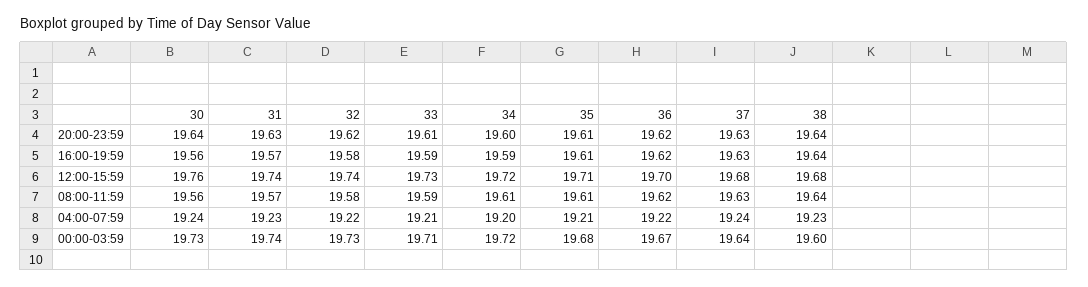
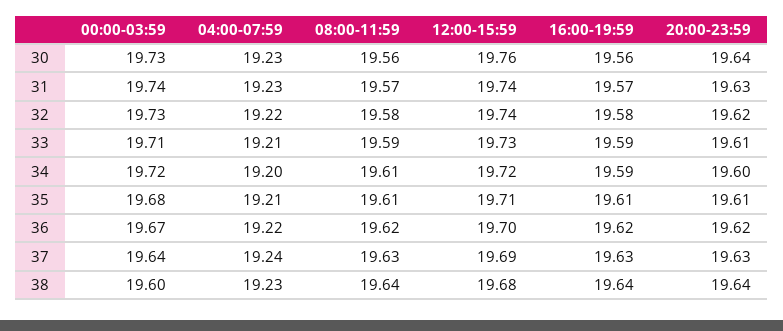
  {
    "30": {
      "20:00-23:59": 19.64,
      "16:00-19:59": 19.56,
      "12:00-15:59": 19.76,
      "08:00-11:59": 19.56,
-     "04:00-07:59": 19.24,
+     "04:00-07:59": 19.23,
      "00:00-03:59": 19.73
    },
    "31": {
      "20:00-23:59": 19.63,
      "16:00-19:59": 19.57,
      "12:00-15:59": 19.74,
      "08:00-11:59": 19.57,
      "04:00-07:59": 19.23,
      "00:00-03:59": 19.74
    },
    "32": {
      "20:00-23:59": 19.62,
      "16:00-19:59": 19.58,
      "12:00-15:59": 19.74,
      "08:00-11:59": 19.58,
      "04:00-07:59": 19.22,
      "00:00-03:59": 19.73
    },
    "33": {
      "20:00-23:59": 19.61,
      "16:00-19:59": 19.59,
      "12:00-15:59": 19.73,
      "08:00-11:59": 19.59,
      "04:00-07:59": 19.21,
      "00:00-03:59": 19.71
    },
    "34": {
      "20:00-23:59": 19.6,
      "16:00-19:59": 19.59,
      "12:00-15:59": 19.72,
      "08:00-11:59": 19.61,
      "04:00-07:59": 19.2,
      "00:00-03:59": 19.72
    },
    "35": {
      "20:00-23:59": 19.61,
      "16:00-19:59": 19.61,
      "12:00-15:59": 19.71,
      "08:00-11:59": 19.61,
      "04:00-07:59": 19.21,
      "00:00-03:59": 19.68
    },
    "36": {
      "20:00-23:59": 19.62,
      "16:00-19:59": 19.62,
      "12:00-15:59": 19.7,
      "08:00-11:59": 19.62,
      "04:00-07:59": 19.22,
      "00:00-03:59": 19.67
    },
    "37": {
      "20:00-23:59": 19.63,
      "16:00-19:59": 19.63,
-     "12:00-15:59": 19.68,
+     "12:00-15:59": 19.69,
      "08:00-11:59": 19.63,
      "04:00-07:59": 19.24,
      "00:00-03:59": 19.64
    },
    "38": {
      "20:00-23:59": 19.64,
      "16:00-19:59": 19.64,
      "12:00-15:59": 19.68,
      "08:00-11:59": 19.64,
      "04:00-07:59": 19.23,
      "00:00-03:59": 19.6
    }
  }

